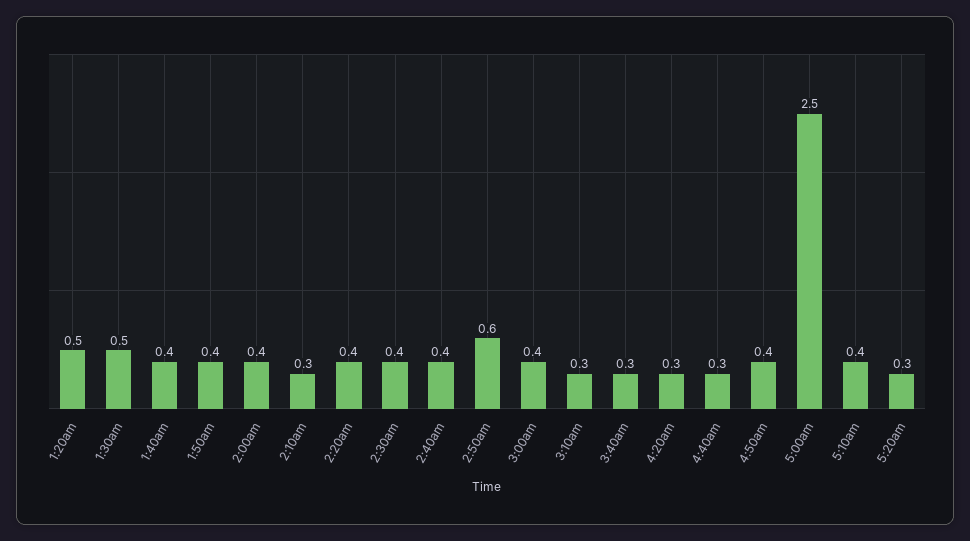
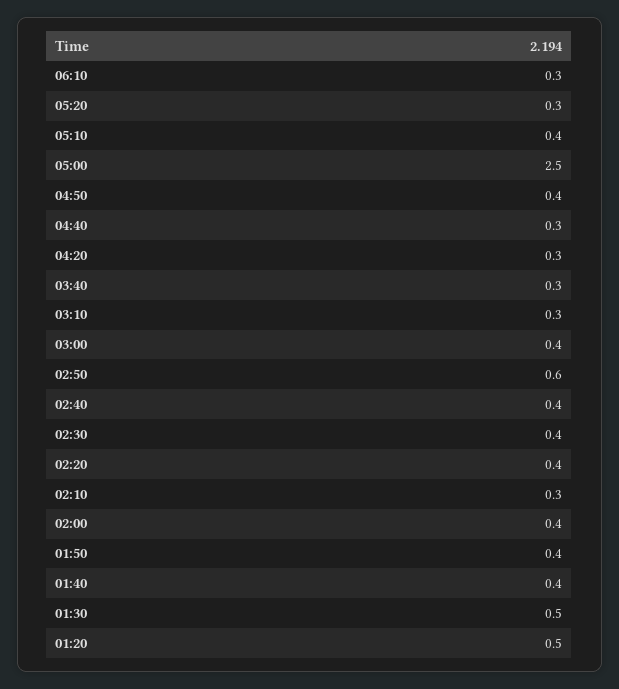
  {
    "1:20am": 0.5,
    "1:30am": 0.5,
    "1:40am": 0.4,
    "1:50am": 0.4,
    "2:00am": 0.4,
    "2:10am": 0.3,
    "2:20am": 0.4,
    "2:30am": 0.4,
    "2:40am": 0.4,
    "2:50am": 0.6,
    "3:00am": 0.4,
    "3:10am": 0.3,
    "3:40am": 0.3,
    "4:20am": 0.3,
    "4:40am": 0.3,
    "4:50am": 0.4,
    "5:00am": 2.5,
    "5:10am": 0.4,
-   "5:20am": 0.3
+   "5:20am": 0.3,
+   "06:10": 0.3
  }

